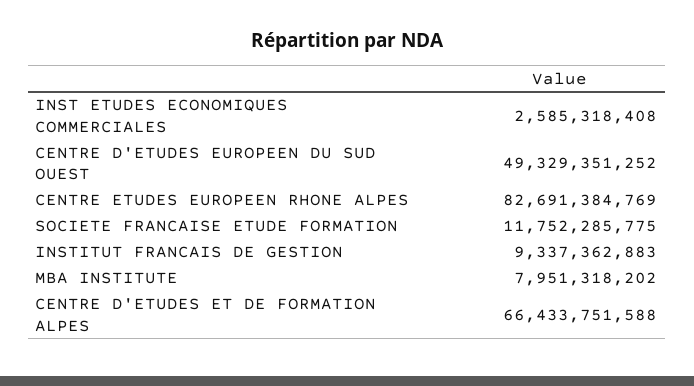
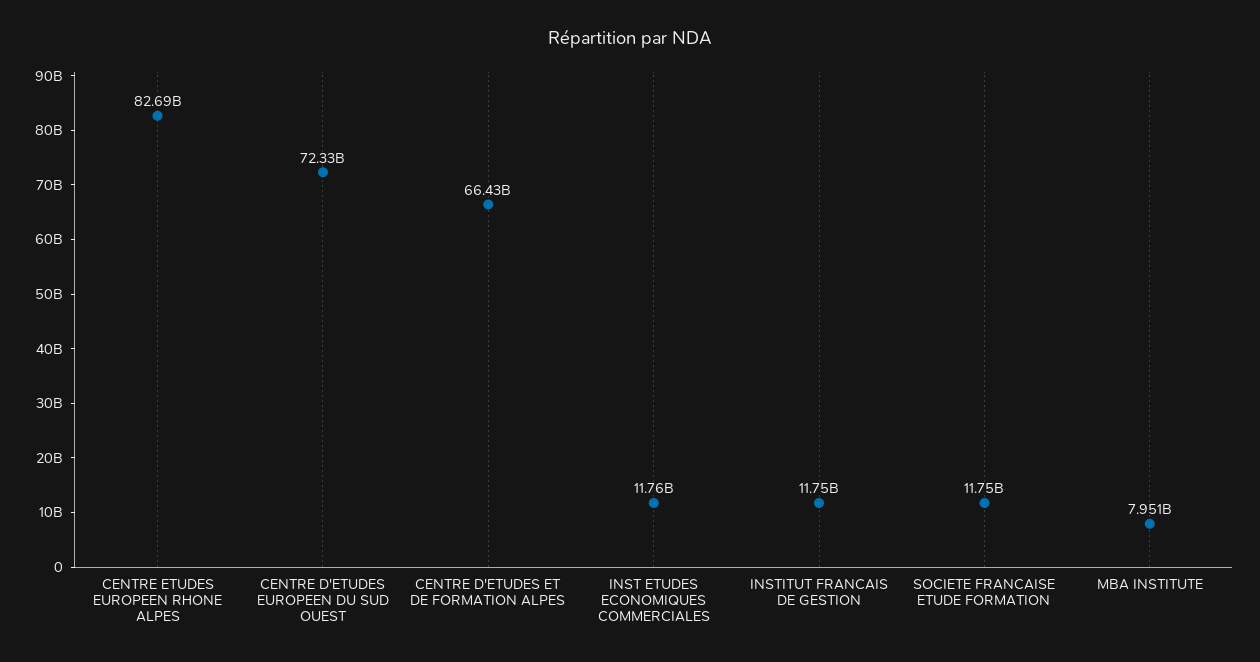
  {
-   "INST ETUDES ECONOMIQUES COMMERCIALES": 2585318408,
+   "INST ETUDES ECONOMIQUES COMMERCIALES": 11760000000,
-   "CENTRE D'ETUDES EUROPEEN DU SUD OUEST": 49329351252,
+   "CENTRE D'ETUDES EUROPEEN DU SUD OUEST": 72330000000,
    "CENTRE ETUDES EUROPEEN RHONE ALPES": 82691384769,
    "SOCIETE FRANCAISE ETUDE FORMATION": 11752285775,
-   "INSTITUT FRANCAIS DE GESTION": 9337362883,
+   "INSTITUT FRANCAIS DE GESTION": 11750000000,
    "MBA INSTITUTE": 7951318202,
    "CENTRE D'ETUDES ET DE FORMATION ALPES": 66433751588
  }

